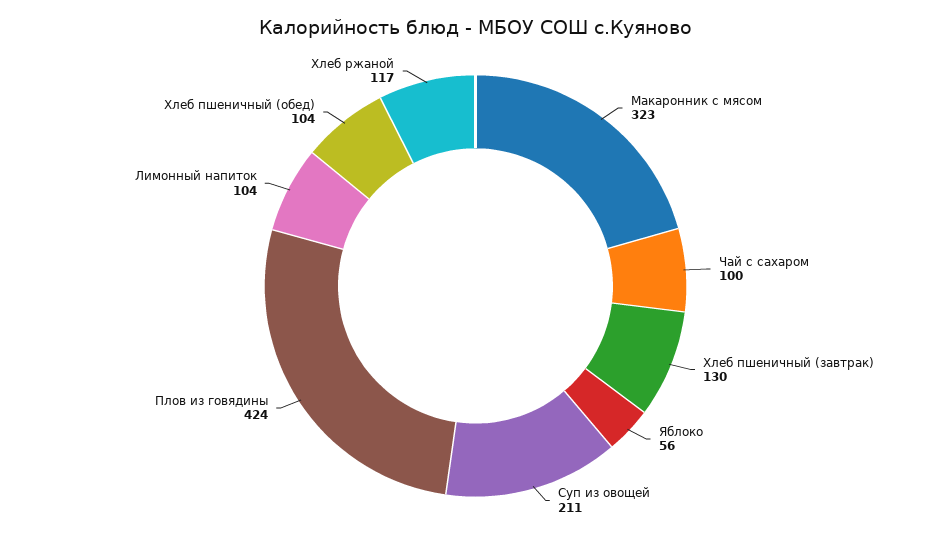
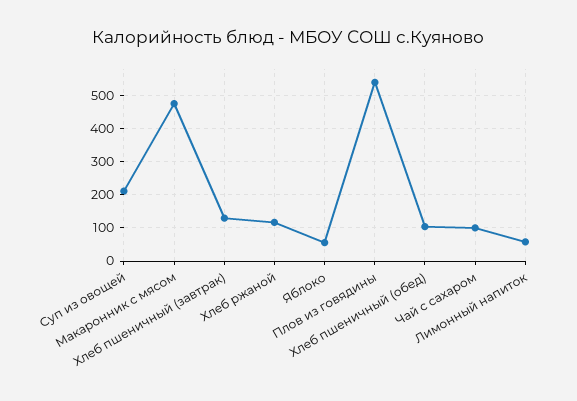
  {
-   "Макаронник с мясом": 323,
+   "Макаронник с мясом": 480,
    "Чай с сахаром": 100,
    "Хлеб пшеничный (завтрак)": 130,
    "Яблоко": 56,
    "Суп из овощей": 211,
-   "Плов из говядины": 424,
+   "Плов из говядины": 540,
-   "Лимонный напиток": 104,
+   "Лимонный напиток": 60,
    "Хлеб пшеничный (обед)": 104,
    "Хлеб ржаной": 117
  }

